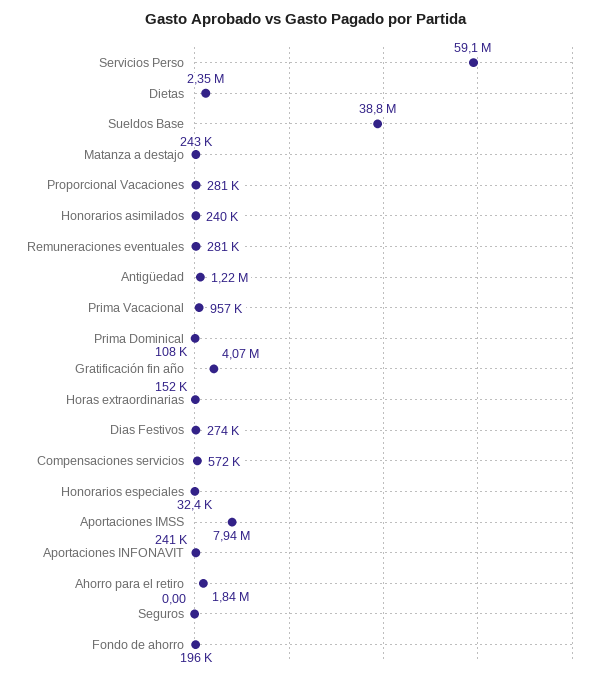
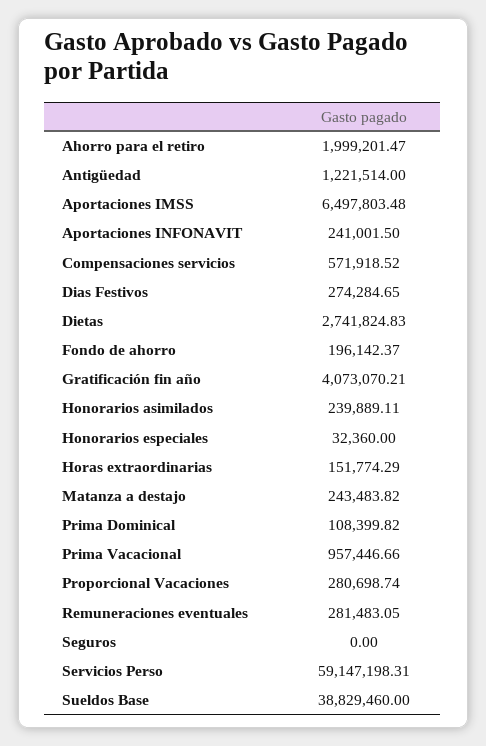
  {
    "Servicios Perso": 59147198.31,
-   "Dietas": 2350000,
+   "Dietas": 2741824.83,
    "Sueldos Base": 38829460,
    "Matanza a destajo": 243483.82,
    "Proporcional Vacaciones": 280698.74,
    "Honorarios asimilados": 239889.11,
    "Remuneraciones eventuales": 281483.05,
    "Antigüedad": 1221514,
    "Prima Vacacional": 957446.66,
    "Prima Dominical": 108399.82,
    "Gratificación fin año": 4073070.21,
    "Horas extraordinarias": 151774.29,
    "Dias Festivos": 274284.65,
    "Compensaciones servicios": 571918.52,
    "Honorarios especiales": 32360,
-   "Aportaciones IMSS": 7940000,
+   "Aportaciones IMSS": 6497803.48,
    "Aportaciones INFONAVIT": 241001.5,
-   "Ahorro para el retiro": 1840000,
+   "Ahorro para el retiro": 1999201.47,
    "Seguros": 0,
    "Fondo de ahorro": 196142.37
  }

